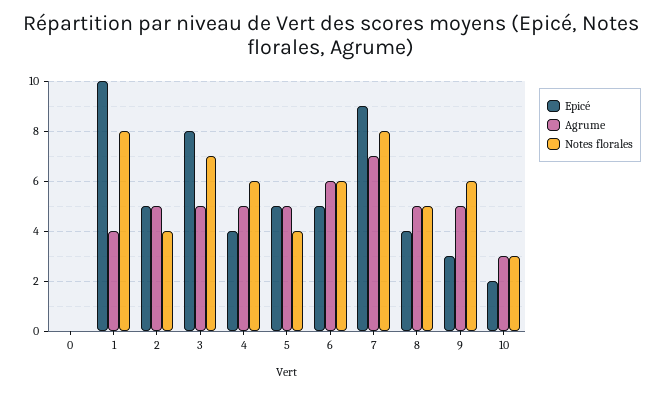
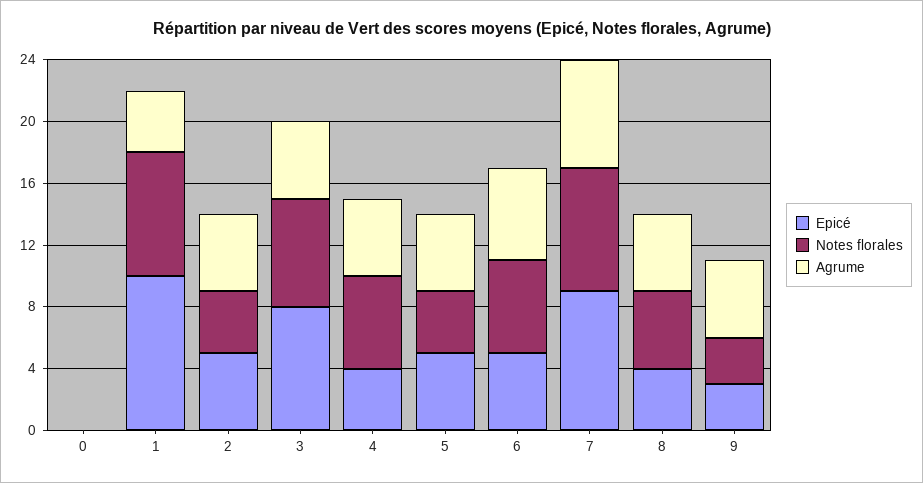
  {
    "Epicé": {
      "0": 0,
      "1": 10,
      "2": 5,
      "3": 8,
      "4": 4,
      "5": 5,
      "6": 5,
      "7": 9,
      "8": 4,
-     "9": 3,
+     "9": 3
-     "10": 2
    },
    "Agrume": {
      "0": 0,
      "1": 4,
      "2": 5,
      "3": 5,
      "4": 5,
      "5": 5,
      "6": 6,
      "7": 7,
      "8": 5,
-     "9": 5,
+     "9": 5
-     "10": 3
    },
    "Notes florales": {
      "0": 0,
      "1": 8,
      "2": 4,
      "3": 7,
      "4": 6,
      "5": 4,
      "6": 6,
      "7": 8,
      "8": 5,
-     "9": 6,
+     "9": 3
-     "10": 3
    }
  }

